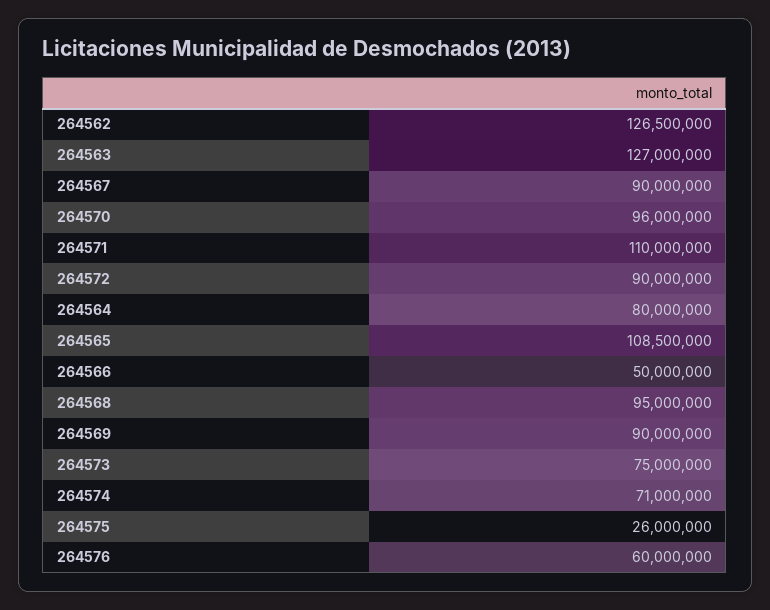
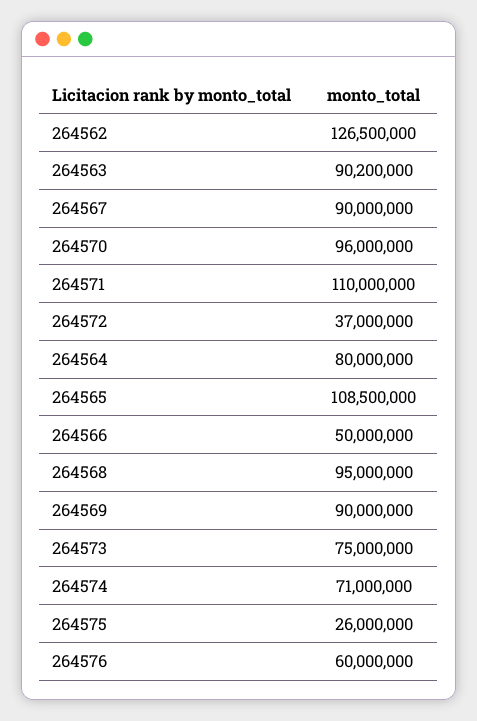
  {
    "264562": 126500000,
-   "264563": 127000000,
+   "264563": 90200000,
    "264567": 90000000,
    "264570": 96000000,
    "264571": 110000000,
-   "264572": 90000000,
+   "264572": 37000000,
    "264564": 80000000,
    "264565": 108500000,
    "264566": 50000000,
    "264568": 95000000,
    "264569": 90000000,
    "264573": 75000000,
    "264574": 71000000,
    "264575": 26000000,
    "264576": 60000000
  }

